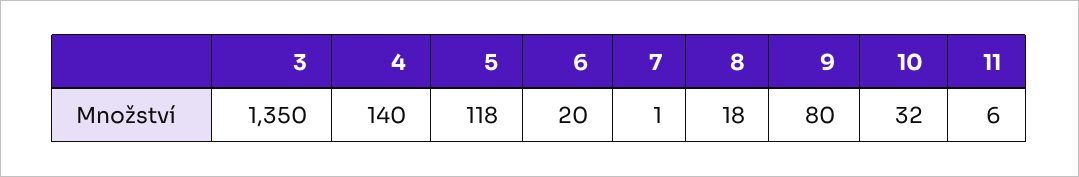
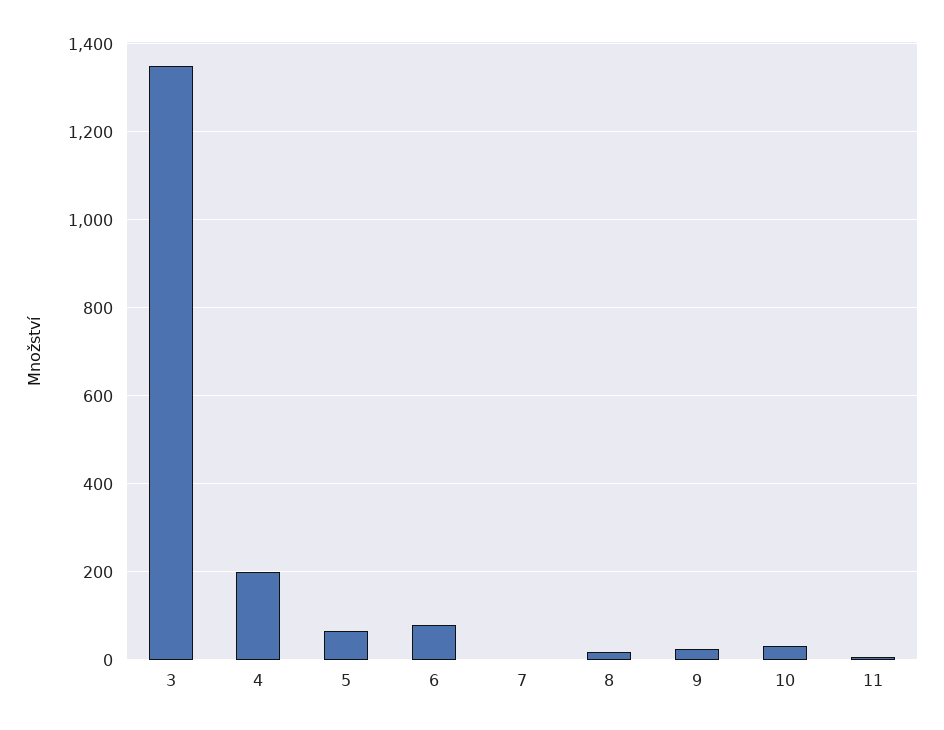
  {
    "3": 1350,
-   "4": 140,
+   "4": 200,
-   "5": 118,
+   "5": 60,
-   "6": 20,
+   "6": 80,
    "7": 1,
    "8": 18,
-   "9": 80,
+   "9": 20,
    "10": 32,
    "11": 6
  }

